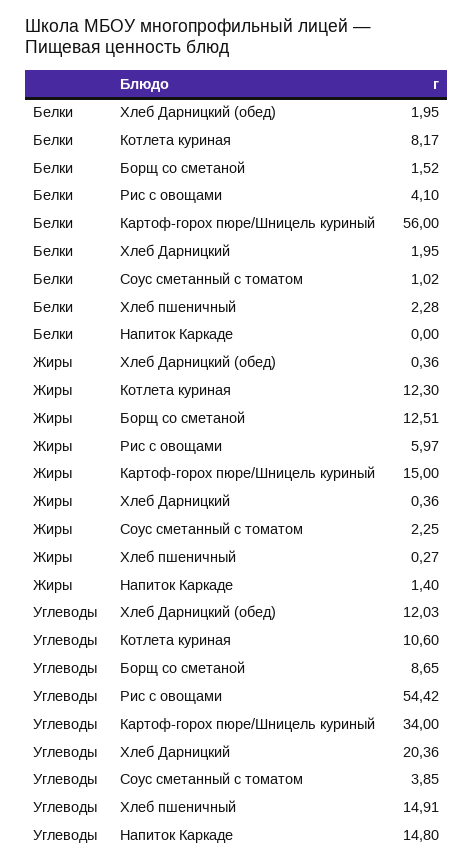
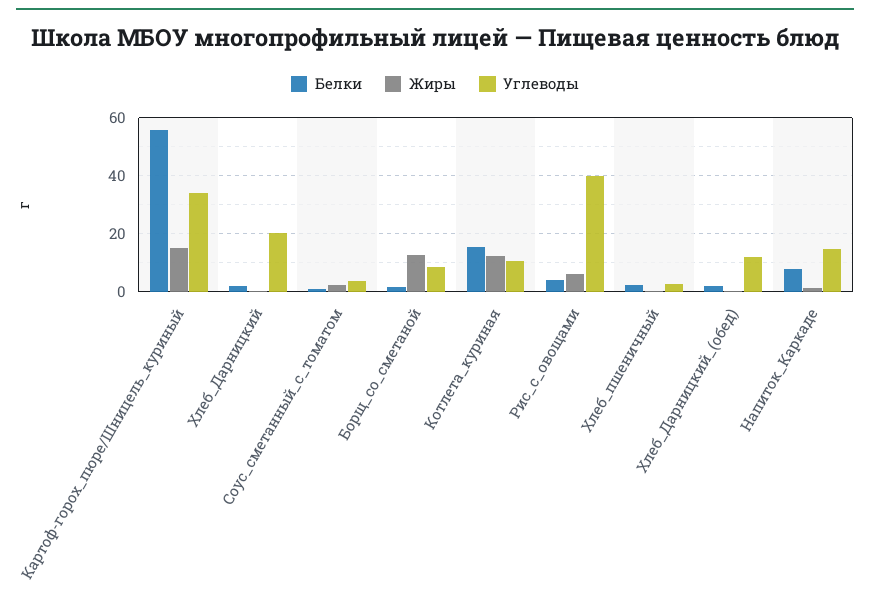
  {
    "Белки": {
      "Хлеб Дарницкий (обед)": 1.95,
-     "Котлета куриная": 8.17,
+     "Котлета куриная": 15,
      "Борщ со сметаной": 1.52,
      "Рис с овощами": 4.1,
      "Картоф-горох пюре/Шницель куриный": 56,
      "Хлеб Дарницкий": 1.95,
      "Соус сметанный с томатом": 1.02,
      "Хлеб пшеничный": 2.28,
-     "Напиток Каркаде": 0
+     "Напиток Каркаде": 7.5
    },
    "Жиры": {
      "Хлеб Дарницкий (обед)": 0.36,
      "Котлета куриная": 12.3,
      "Борщ со сметаной": 12.51,
      "Рис с овощами": 5.97,
      "Картоф-горох пюре/Шницель куриный": 15,
      "Хлеб Дарницкий": 0.36,
      "Соус сметанный с томатом": 2.25,
      "Хлеб пшеничный": 0.27,
      "Напиток Каркаде": 1.4
    },
    "Углеводы": {
      "Хлеб Дарницкий (обед)": 12.03,
      "Котлета куриная": 10.6,
      "Борщ со сметаной": 8.65,
-     "Рис с овощами": 54.42,
+     "Рис с овощами": 40,
      "Картоф-горох пюре/Шницель куриный": 34,
      "Хлеб Дарницкий": 20.36,
      "Соус сметанный с томатом": 3.85,
-     "Хлеб пшеничный": 14.91,
+     "Хлеб пшеничный": 2.5,
      "Напиток Каркаде": 14.8
    }
  }

